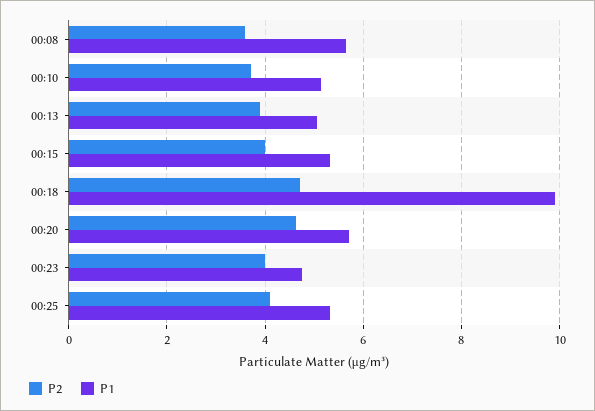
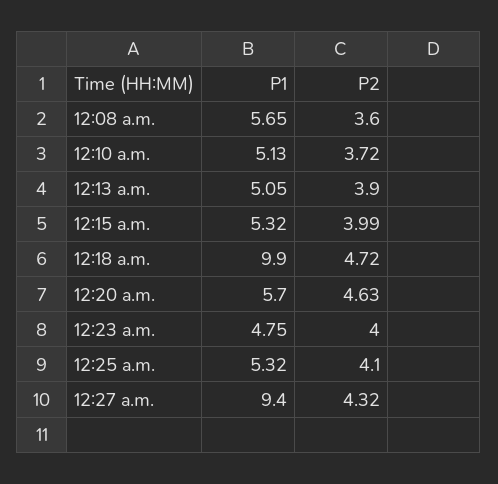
  {
    "P2": {
      "00:08": 3.6,
      "00:10": 3.72,
      "00:13": 3.9,
      "00:15": 3.99,
      "00:18": 4.72,
      "00:20": 4.63,
      "00:23": 4,
-     "00:25": 4.1
+     "00:25": 4.1,
+     "12:27 a.m.": 4.32
    },
    "P1": {
      "00:08": 5.65,
      "00:10": 5.13,
      "00:13": 5.05,
      "00:15": 5.32,
      "00:18": 9.9,
      "00:20": 5.7,
      "00:23": 4.75,
-     "00:25": 5.32
+     "00:25": 5.32,
+     "12:27 a.m.": 9.4
    }
  }

